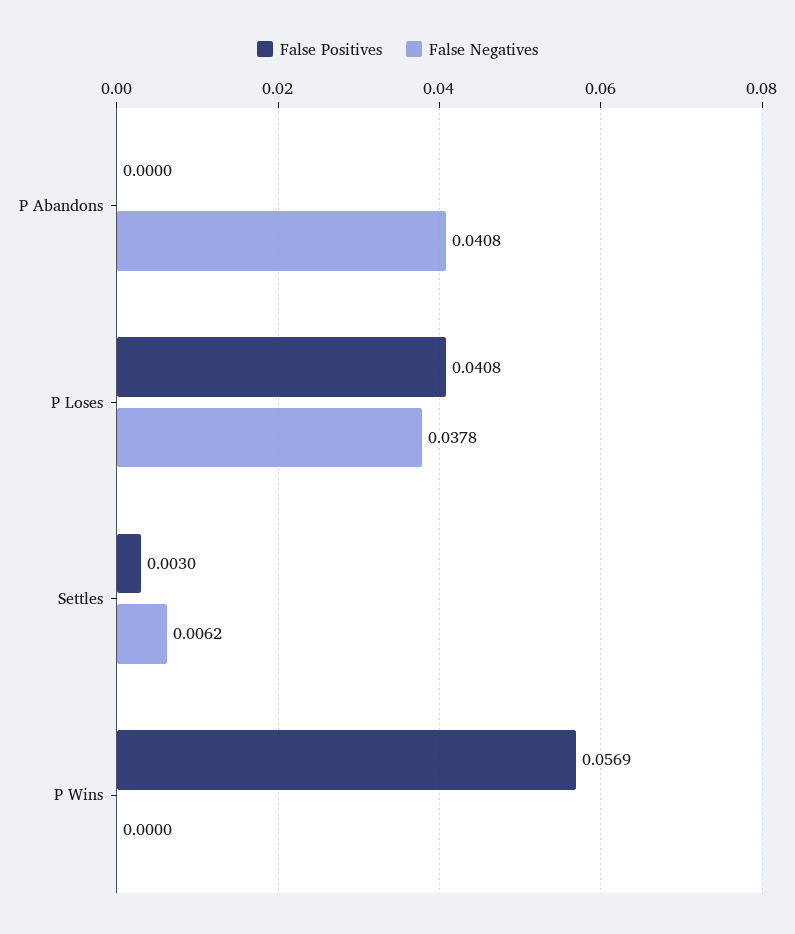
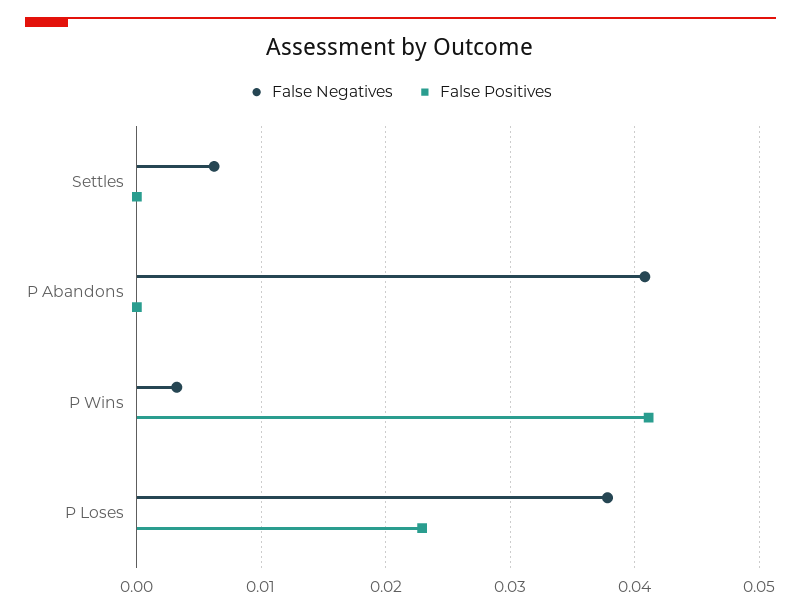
  {
    "False Positives": {
      "P Abandons": 0,
-     "P Loses": 0.0408,
+     "P Loses": 0.023,
-     "Settles": 0.003,
+     "Settles": 0,
-     "P Wins": 0.0569
+     "P Wins": 0.041
    },
    "False Negatives": {
      "P Abandons": 0.0408,
      "P Loses": 0.0378,
      "Settles": 0.0062,
-     "P Wins": 0
+     "P Wins": 0.003
    }
  }

